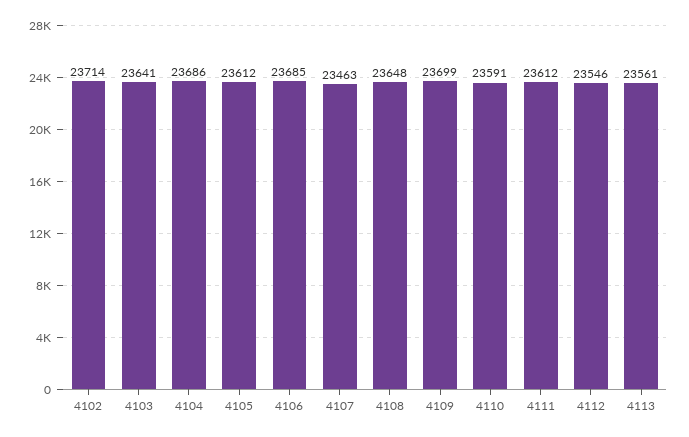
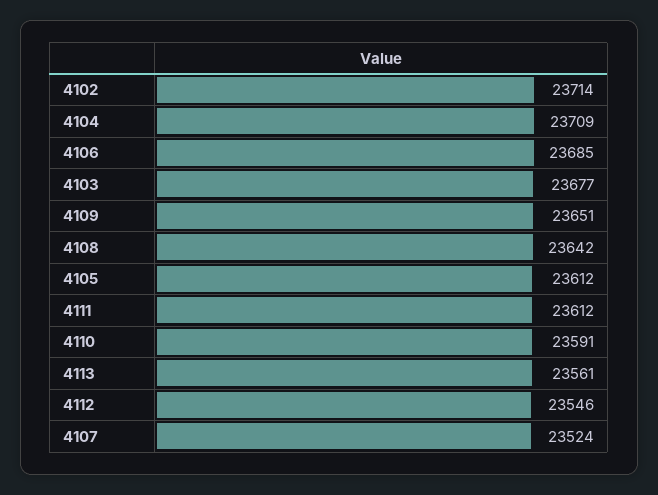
  {
    "4102": 23714,
-   "4103": 23641,
+   "4103": 23677,
-   "4104": 23686,
+   "4104": 23709,
    "4105": 23612,
    "4106": 23685,
-   "4107": 23463,
+   "4107": 23524,
-   "4108": 23648,
+   "4108": 23642,
-   "4109": 23699,
+   "4109": 23651,
    "4110": 23591,
    "4111": 23612,
    "4112": 23546,
    "4113": 23561
  }

